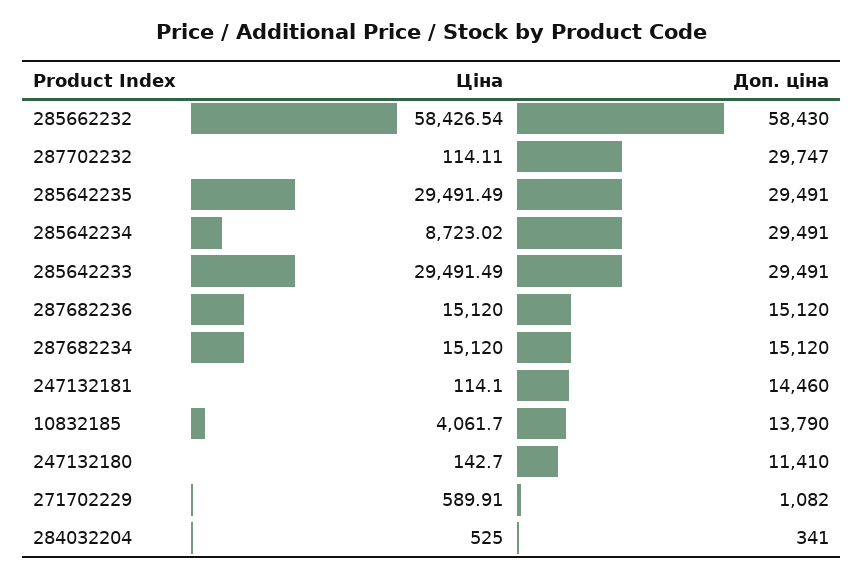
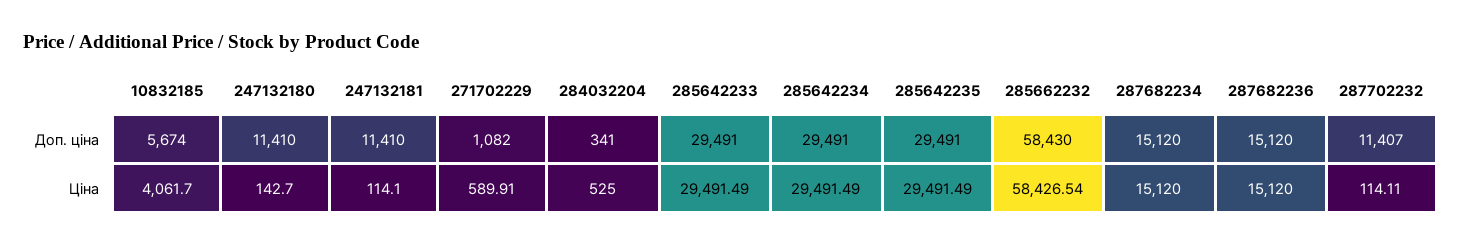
  {
    "Ціна": {
      "285662232": 58426.54,
      "287702232": 114.11,
      "285642235": 29491.49,
-     "285642234": 8723.02,
+     "285642234": 29491.49,
      "285642233": 29491.49,
      "287682236": 15120,
      "287682234": 15120,
      "247132181": 114.1,
      "10832185": 4061.7,
      "247132180": 142.7,
      "271702229": 589.91,
      "284032204": 525
    },
    "Доп. ціна": {
      "285662232": 58430,
-     "287702232": 29747,
+     "287702232": 11407,
      "285642235": 29491,
      "285642234": 29491,
      "285642233": 29491,
      "287682236": 15120,
      "287682234": 15120,
-     "247132181": 14460,
+     "247132181": 11410,
-     "10832185": 13790,
+     "10832185": 5674,
      "247132180": 11410,
      "271702229": 1082,
      "284032204": 341
    }
  }

